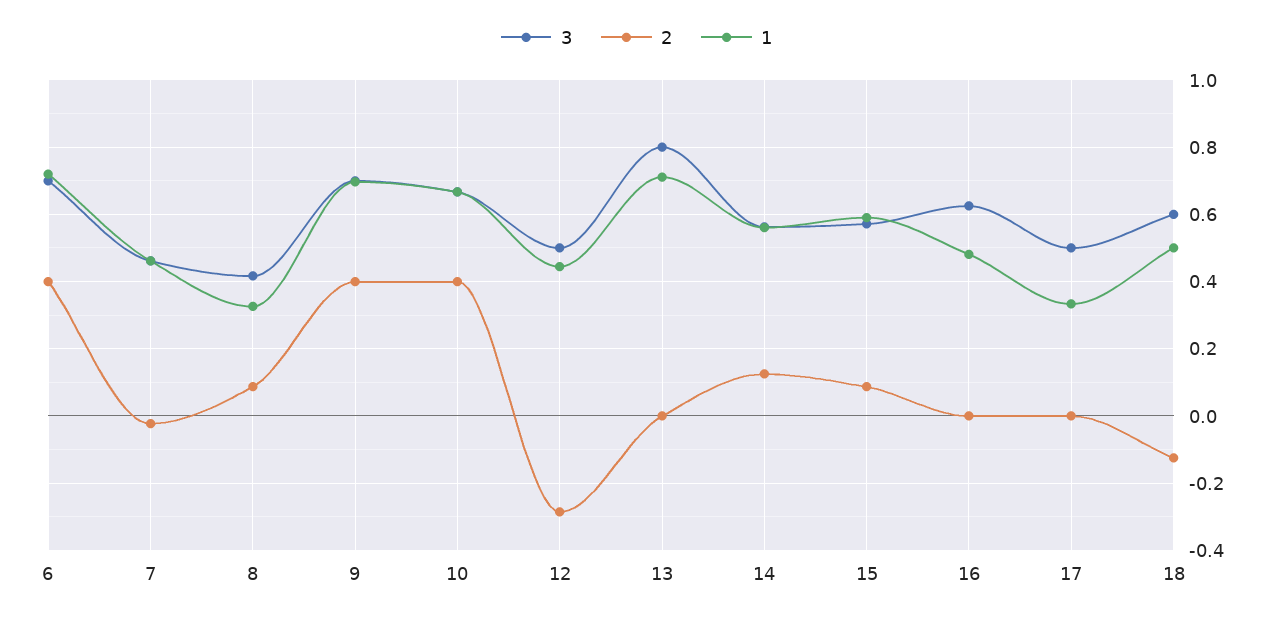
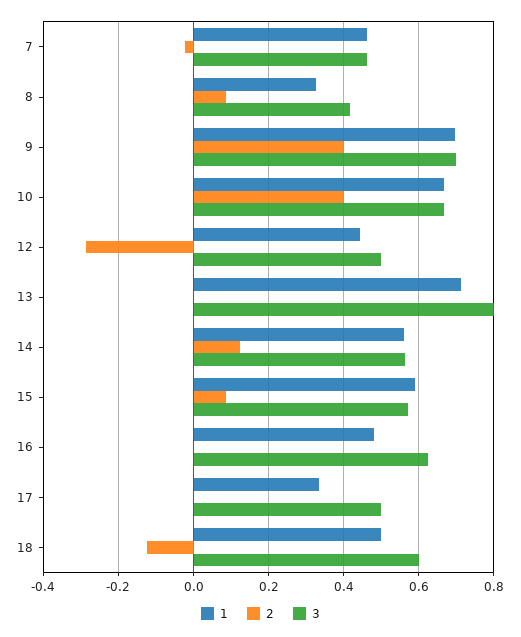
  {
    "3": {
-     "6": 0.7,
      "7": 0.46,
      "8": 0.42,
      "9": 0.7,
      "10": 0.66,
      "12": 0.5,
      "13": 0.8,
      "14": 0.56,
      "15": 0.58,
      "16": 0.62,
      "17": 0.5,
      "18": 0.6
    },
    "2": {
-     "6": 0.4,
      "7": -0.02,
      "8": 0.08,
      "9": 0.4,
      "10": 0.4,
      "12": -0.28,
      "13": 0,
      "14": 0.12,
      "15": 0.08,
      "16": 0,
      "17": 0,
      "18": -0.12
    },
    "1": {
-     "6": 0.72,
      "7": 0.46,
      "8": 0.32,
      "9": 0.7,
      "10": 0.66,
      "12": 0.44,
      "13": 0.72,
      "14": 0.56,
      "15": 0.6,
      "16": 0.48,
      "17": 0.34,
      "18": 0.5
    }
  }

